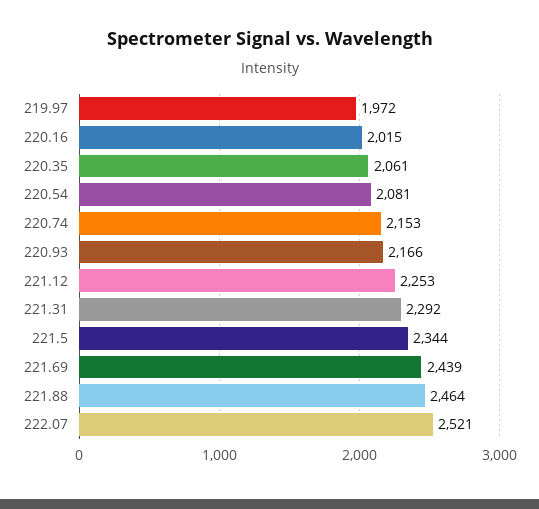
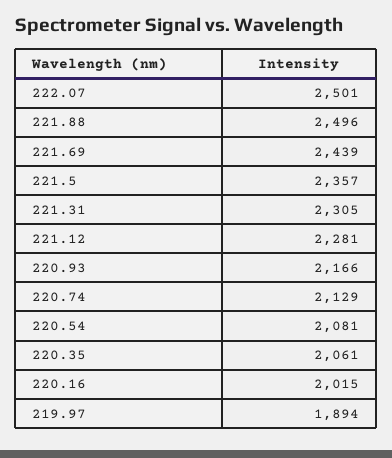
  {
-   "219.97": 1972,
+   "219.97": 1894,
    "220.16": 2015,
    "220.35": 2061,
    "220.54": 2081,
-   "220.74": 2153,
+   "220.74": 2129,
    "220.93": 2166,
-   "221.12": 2253,
+   "221.12": 2281,
-   "221.31": 2292,
+   "221.31": 2305,
-   "221.5": 2344,
+   "221.5": 2357,
    "221.69": 2439,
-   "221.88": 2464,
+   "221.88": 2496,
-   "222.07": 2521
+   "222.07": 2501
  }

